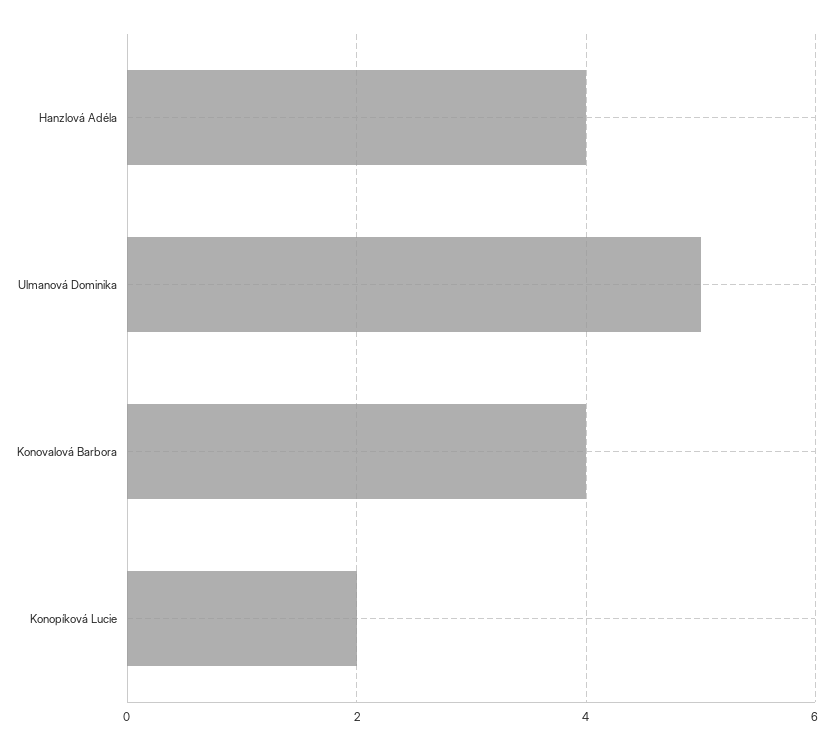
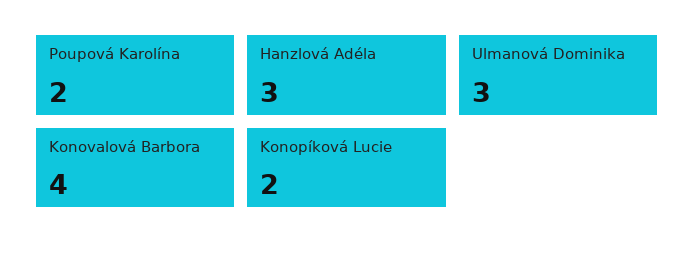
  {
-   "Hanzlová Adéla": 4,
+   "Hanzlová Adéla": 3,
-   "Ulmanová Dominika": 5,
+   "Ulmanová Dominika": 3,
    "Konovalová Barbora": 4,
-   "Konopíková Lucie": 2
+   "Konopíková Lucie": 2,
+   "Poupová Karolína": 2
  }

